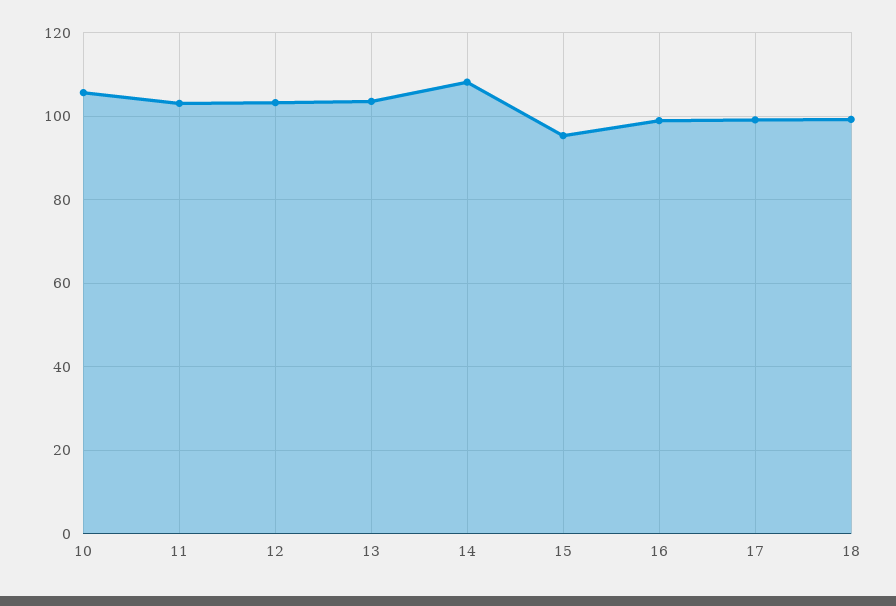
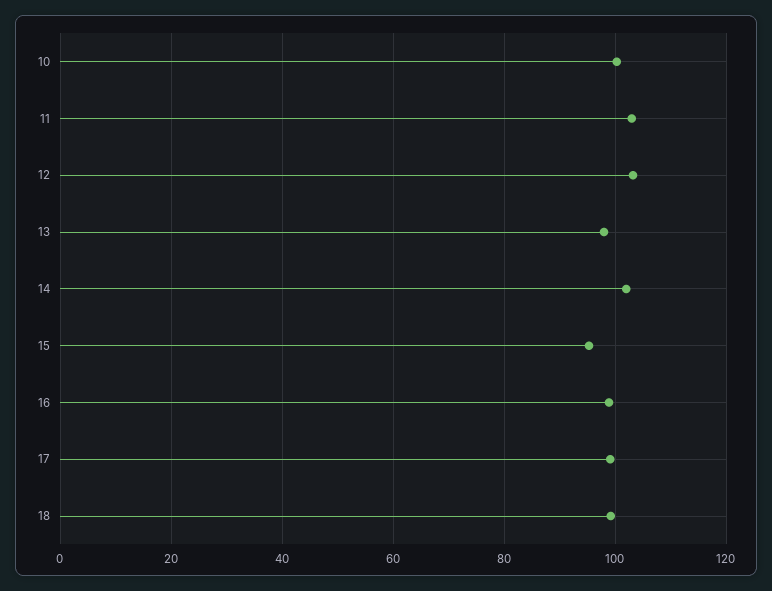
  {
-   "10": 106,
+   "10": 100,
    "11": 104,
    "12": 104,
-   "13": 104,
+   "13": 98,
-   "14": 108,
+   "14": 102,
    "15": 96,
    "16": 98,
    "17": 100,
    "18": 100
  }

